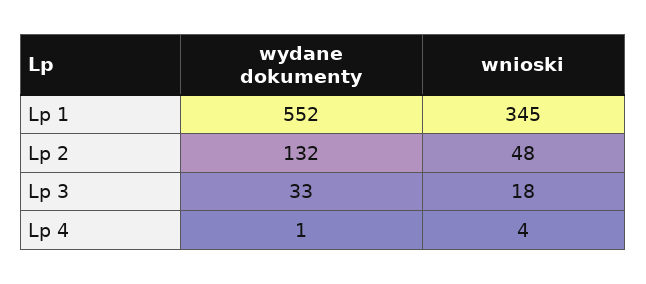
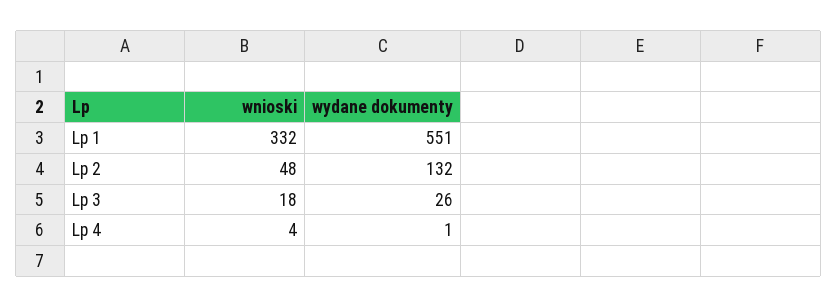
  {
    "wydane dokumenty": {
-     "Lp 1": 552,
+     "Lp 1": 551,
      "Lp 2": 132,
-     "Lp 3": 33,
+     "Lp 3": 26,
      "Lp 4": 1
    },
    "wnioski": {
-     "Lp 1": 345,
+     "Lp 1": 332,
      "Lp 2": 48,
      "Lp 3": 18,
      "Lp 4": 4
    }
  }

